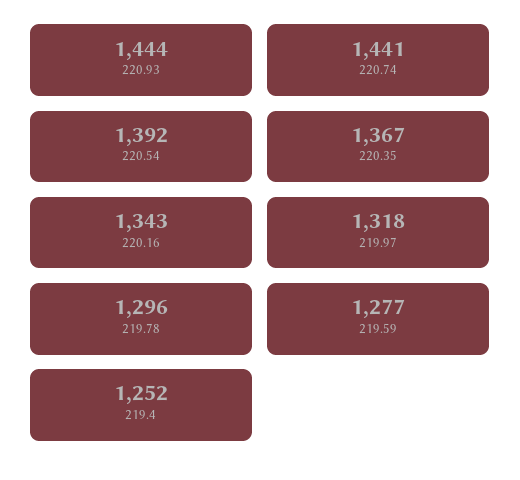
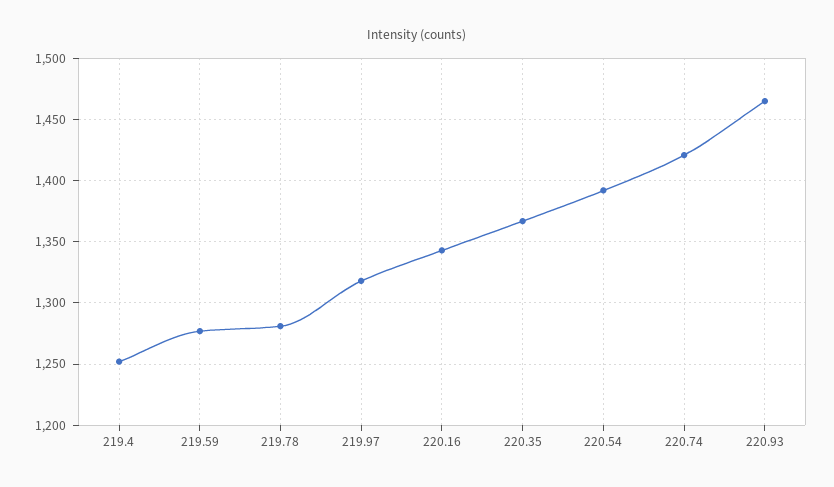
  {
-   "220.93": 1444,
+   "220.93": 1465,
-   "220.74": 1441,
+   "220.74": 1420,
    "220.54": 1392,
    "220.35": 1367,
    "220.16": 1343,
    "219.97": 1318,
-   "219.78": 1296,
+   "219.78": 1280,
    "219.59": 1277,
    "219.4": 1252
  }

